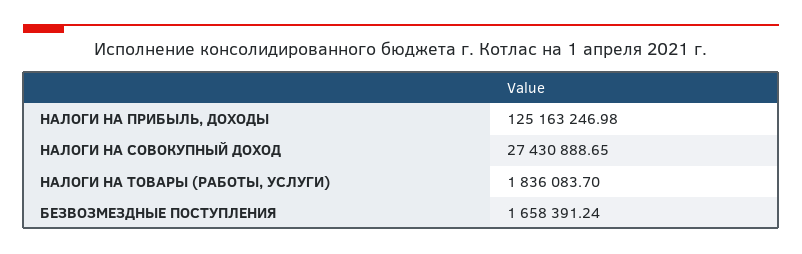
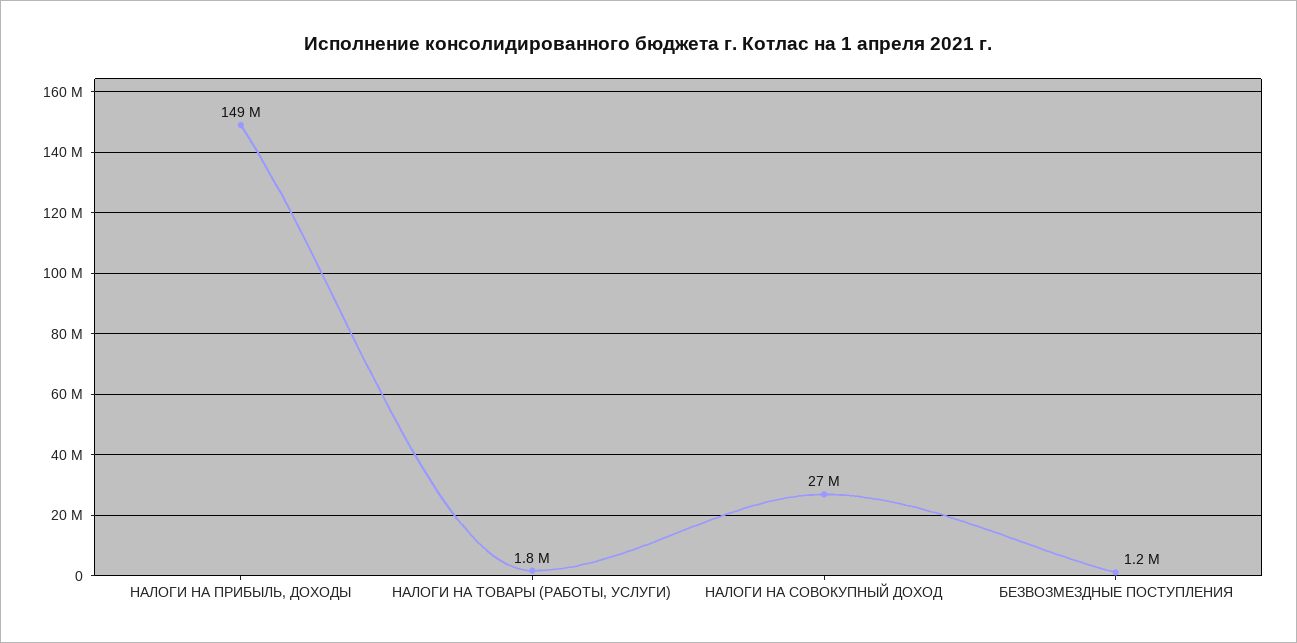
  {
-   "НАЛОГИ НА ПРИБЫЛЬ, ДОХОДЫ": 125163246.98,
+   "НАЛОГИ НА ПРИБЫЛЬ, ДОХОДЫ": 149000000,
    "НАЛОГИ НА СОВОКУПНЫЙ ДОХОД": 27430888.65,
    "НАЛОГИ НА ТОВАРЫ (РАБОТЫ, УСЛУГИ)": 1836083.7,
-   "БЕЗВОЗМЕЗДНЫЕ ПОСТУПЛЕНИЯ": 1658391.24
+   "БЕЗВОЗМЕЗДНЫЕ ПОСТУПЛЕНИЯ": 1200000
  }

